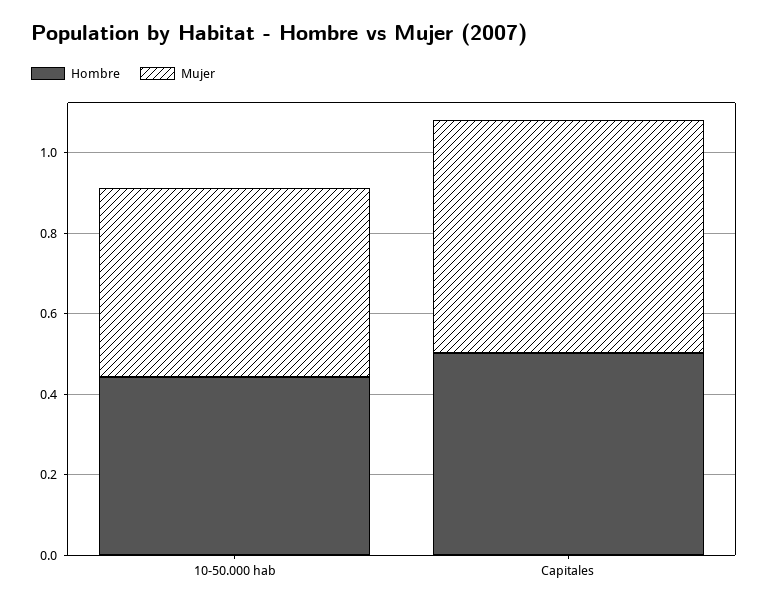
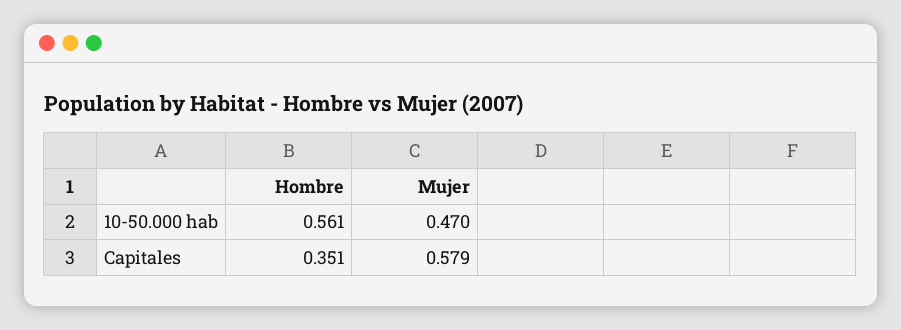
  {
    "Hombre": {
-     "10-50.000 hab": 0.45,
+     "10-50.000 hab": 0.561,
-     "Capitales": 0.5
+     "Capitales": 0.351
    },
    "Mujer": {
      "10-50.000 hab": 0.47,
      "Capitales": 0.579
    }
  }

